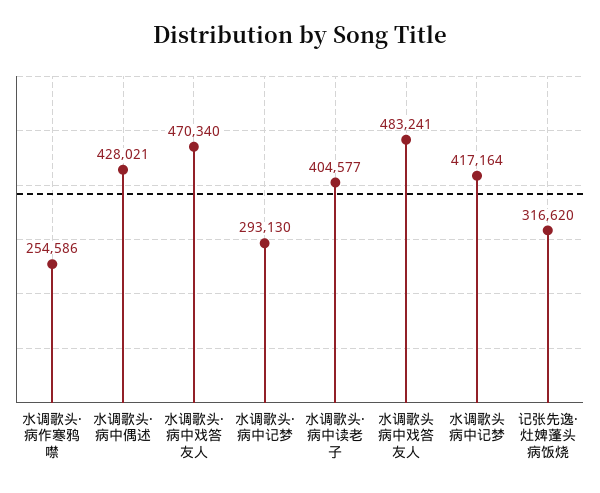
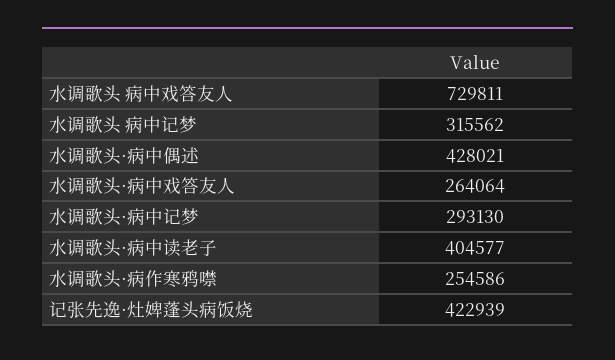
  {
    "水调歌头·病作寒鸦噤": 254586,
    "水调歌头·病中偶述": 428021,
-   "水调歌头·病中戏答友人": 470340,
+   "水调歌头·病中戏答友人": 264064,
    "水调歌头·病中记梦": 293130,
    "水调歌头·病中读老子": 404577,
-   "水调歌头 病中戏答友人": 483241,
+   "水调歌头 病中戏答友人": 729811,
-   "水调歌头 病中记梦": 417164,
+   "水调歌头 病中记梦": 315562,
-   "记张先逸·灶婢蓬头病饭烧": 316620
+   "记张先逸·灶婢蓬头病饭烧": 422939
  }

